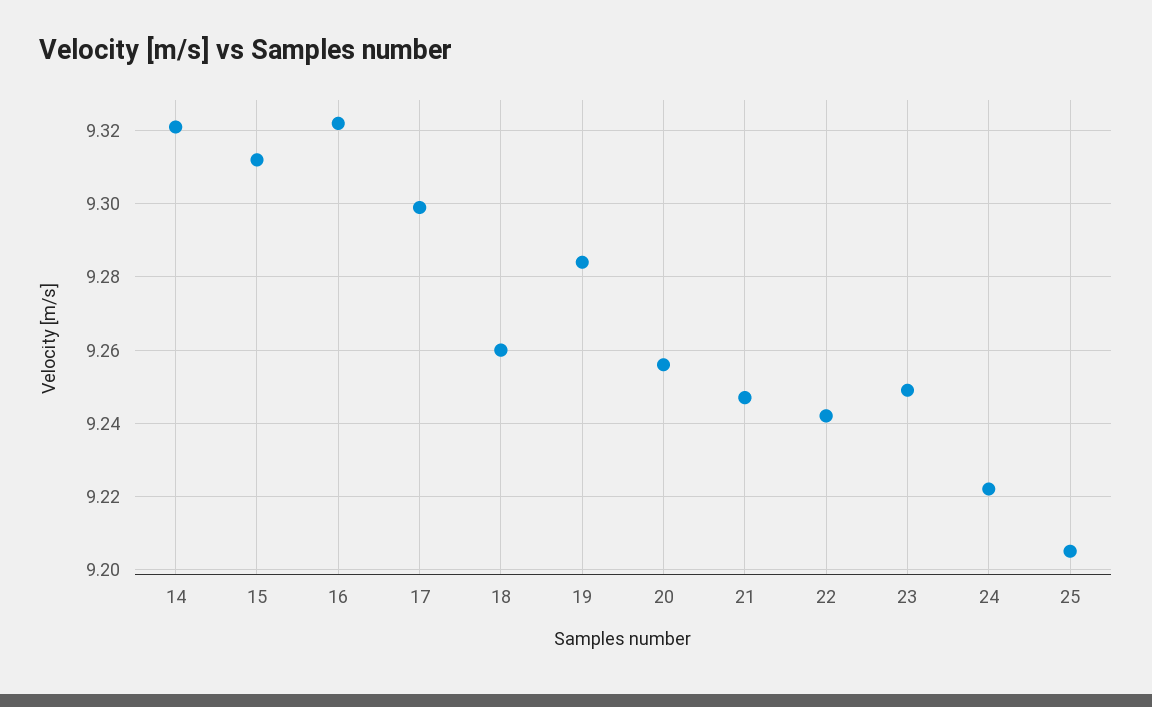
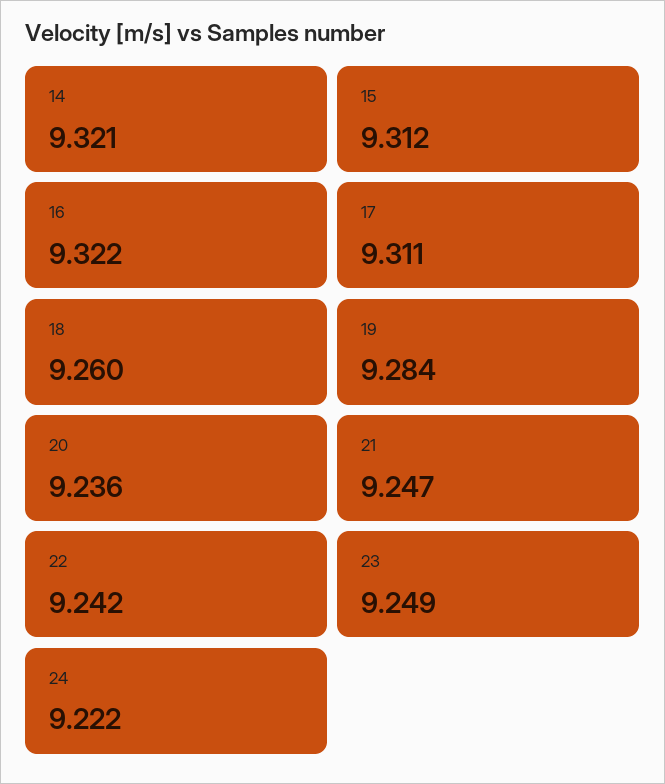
  {
    "14": 9.321,
    "15": 9.312,
    "16": 9.322,
-   "17": 9.3,
+   "17": 9.311,
    "18": 9.26,
    "19": 9.284,
-   "20": 9.255,
+   "20": 9.236,
    "21": 9.247,
    "22": 9.242,
    "23": 9.249,
-   "24": 9.222,
+   "24": 9.222
-   "25": 9.205
  }

